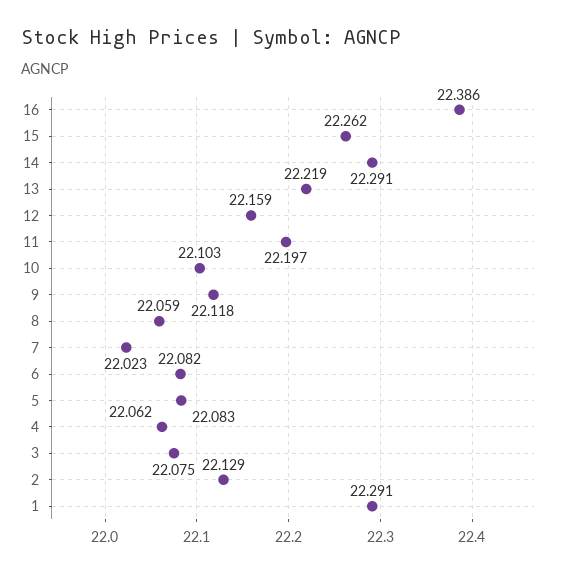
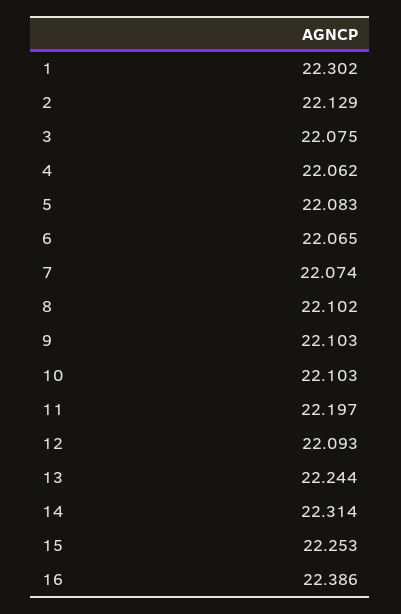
  {
    "16": 22.386,
-   "15": 22.262,
+   "15": 22.253,
-   "14": 22.291,
+   "14": 22.314,
-   "13": 22.219,
+   "13": 22.244,
-   "12": 22.159,
+   "12": 22.093,
    "11": 22.197,
    "10": 22.103,
-   "9": 22.118,
+   "9": 22.103,
-   "8": 22.059,
+   "8": 22.102,
-   "7": 22.023,
+   "7": 22.074,
-   "6": 22.082,
+   "6": 22.065,
    "5": 22.083,
    "4": 22.062,
    "3": 22.075,
    "2": 22.129,
-   "1": 22.291
+   "1": 22.302
  }

